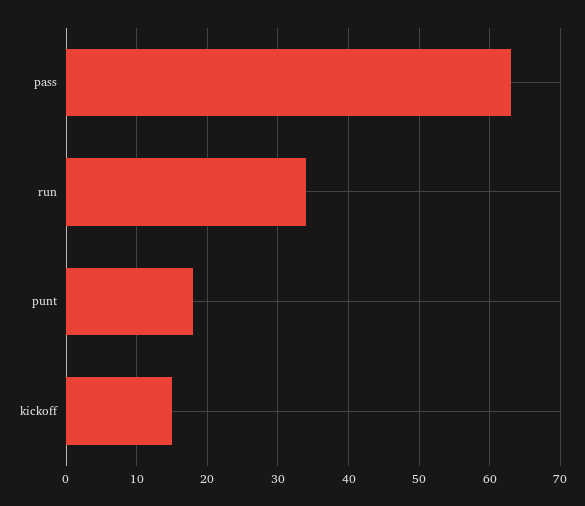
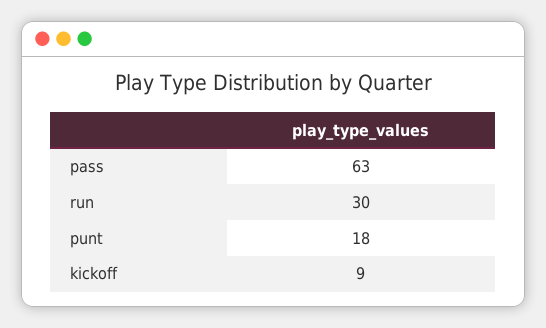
  {
    "pass": 63,
-   "run": 34,
+   "run": 30,
    "punt": 18,
-   "kickoff": 15
+   "kickoff": 9
  }

